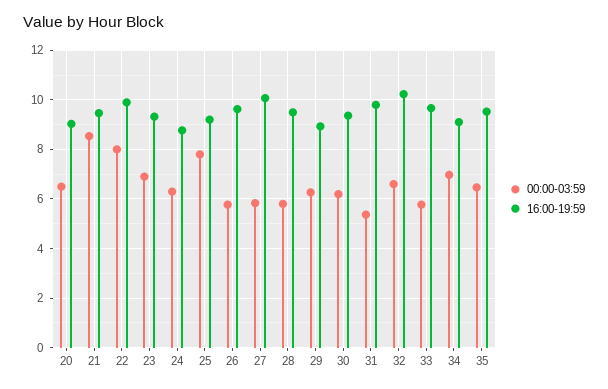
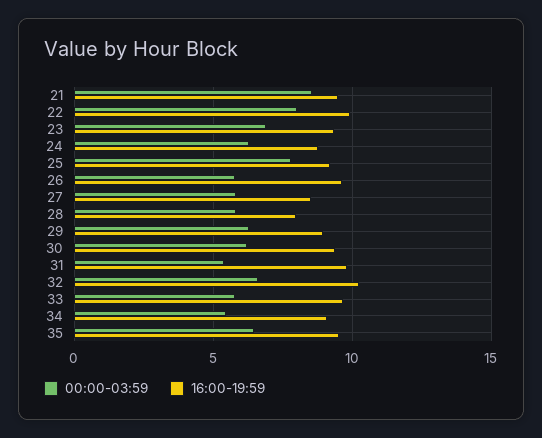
  {
    "00:00-03:59": {
-     "20": 6.5,
      "21": 8.5,
      "22": 8,
      "23": 7,
      "24": 6.25,
      "25": 7.75,
      "26": 5.75,
      "27": 5.75,
      "28": 5.75,
      "29": 6.25,
      "30": 6.25,
      "31": 5.25,
      "32": 6.5,
      "33": 5.75,
-     "34": 7,
+     "34": 5.5,
      "35": 6.5
    },
    "16:00-19:59": {
-     "20": 9,
      "21": 9.5,
      "22": 10,
      "23": 9.25,
      "24": 8.75,
      "25": 9.25,
      "26": 9.75,
-     "27": 10,
+     "27": 8.5,
-     "28": 9.5,
+     "28": 8,
      "29": 9,
      "30": 9.25,
      "31": 9.75,
      "32": 10.25,
      "33": 9.75,
      "34": 9,
      "35": 9.5
    }
  }

